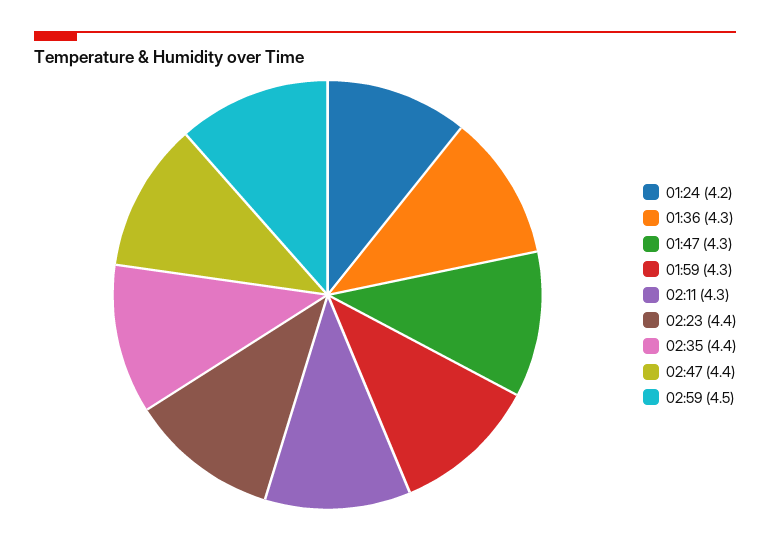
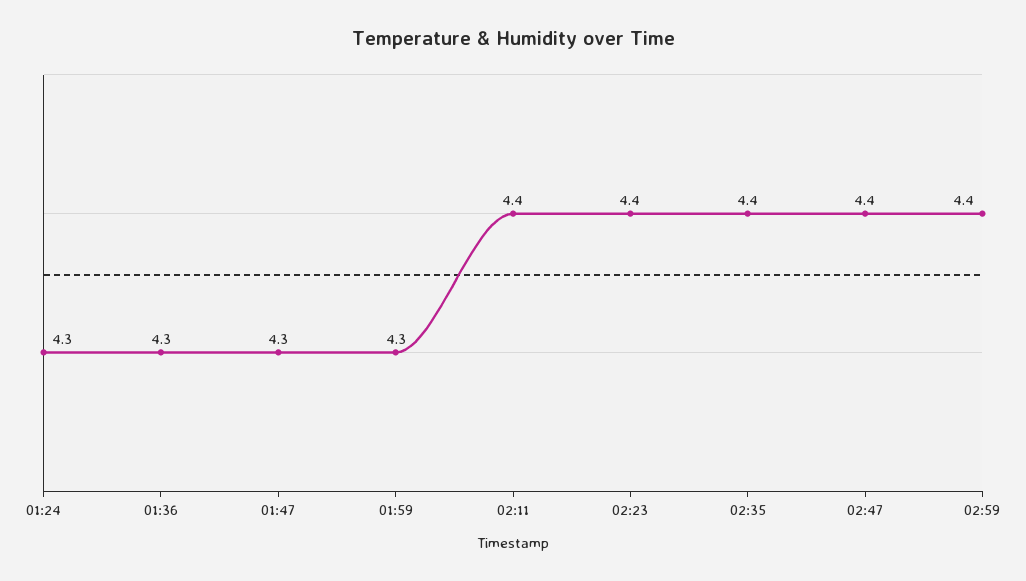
  {
-   "01:24": 4.2,
+   "01:24": 4.3,
    "01:36": 4.3,
    "01:47": 4.3,
    "01:59": 4.3,
-   "02:11": 4.3,
+   "02:11": 4.4,
    "02:23": 4.4,
    "02:35": 4.4,
    "02:47": 4.4,
-   "02:59": 4.5
+   "02:59": 4.4
  }

